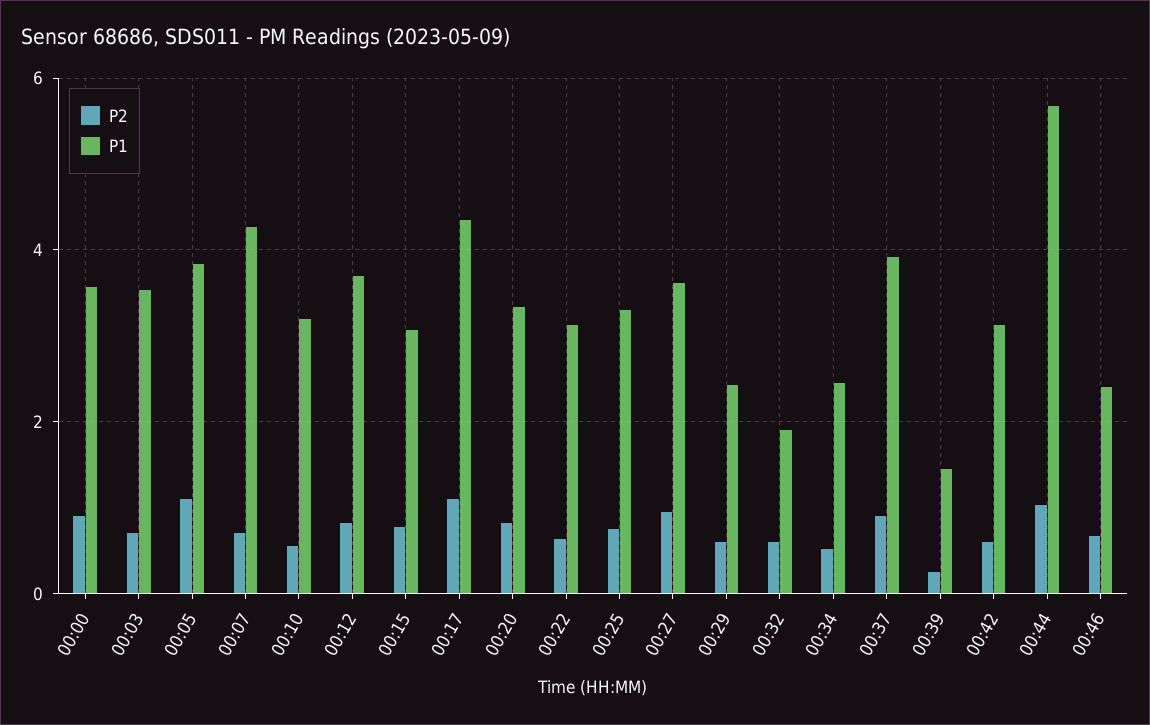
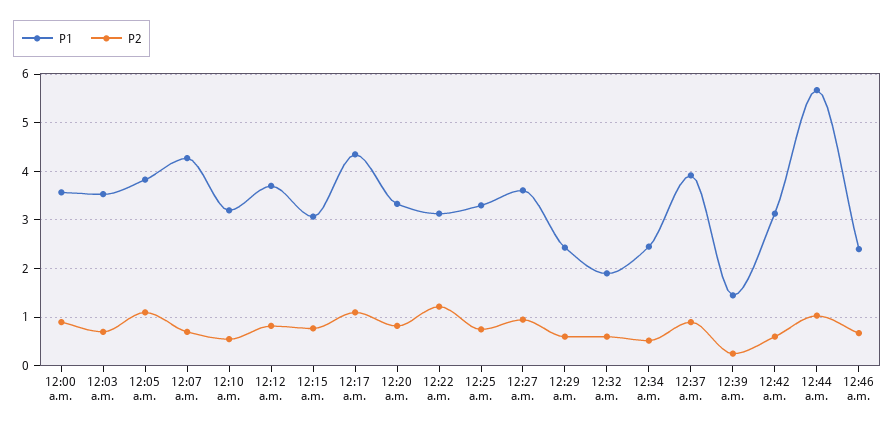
  {
    "P2": {
      "00:00": 1,
      "00:03": 0.8,
      "00:05": 1.2,
      "00:07": 0.8,
      "00:10": 0.6,
      "00:12": 0.8,
      "00:15": 0.8,
      "00:17": 1.2,
      "00:20": 0.8,
-     "00:22": 0.6,
+     "00:22": 1.2,
      "00:25": 0.8,
      "00:27": 1,
      "00:29": 0.6,
      "00:32": 0.6,
      "00:34": 0.6,
      "00:37": 1,
      "00:39": 0.2,
      "00:42": 0.6,
      "00:44": 1,
      "00:46": 0.6
    },
    "P1": {
      "00:00": 3.6,
      "00:03": 3.6,
      "00:05": 3.8,
      "00:07": 4.2,
      "00:10": 3.2,
      "00:12": 3.8,
      "00:15": 3,
      "00:17": 4.4,
      "00:20": 3.4,
      "00:22": 3.2,
      "00:25": 3.4,
      "00:27": 3.6,
      "00:29": 2.4,
      "00:32": 2,
      "00:34": 2.4,
      "00:37": 4,
      "00:39": 1.4,
      "00:42": 3.2,
      "00:44": 5.6,
      "00:46": 2.4
    }
  }

